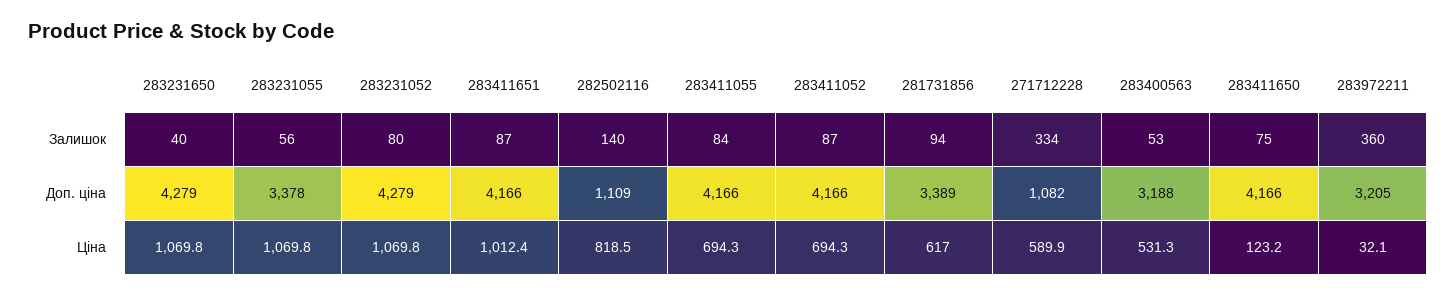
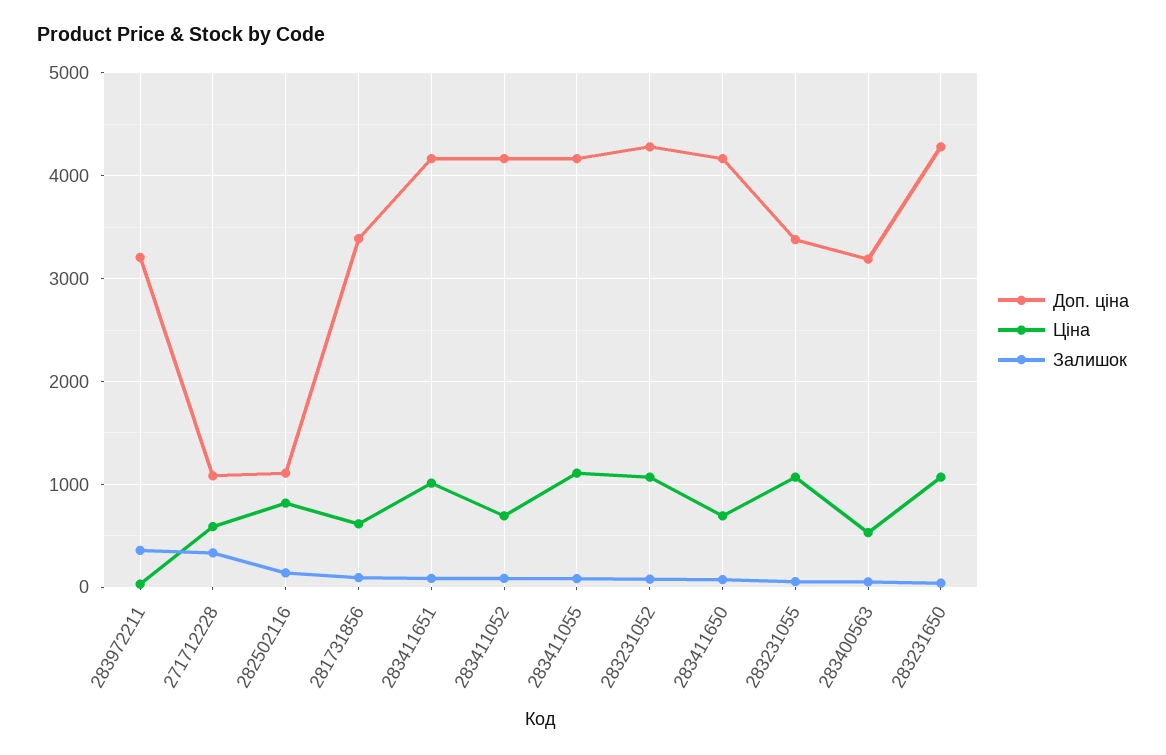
  {
    "Залишок": {
      "283231650": 40,
      "283231055": 56,
      "283231052": 80,
      "283411651": 87,
      "282502116": 140,
      "283411055": 84,
      "283411052": 87,
      "281731856": 94,
      "271712228": 334,
      "283400563": 53,
      "283411650": 75,
      "283972211": 360
    },
    "Доп. ціна": {
      "283231650": 4279,
      "283231055": 3378,
      "283231052": 4279,
      "283411651": 4166,
      "282502116": 1109,
      "283411055": 4166,
      "283411052": 4166,
      "281731856": 3389,
      "271712228": 1082,
      "283400563": 3188,
      "283411650": 4166,
      "283972211": 3205
    },
    "Ціна": {
      "283231650": 1069.8,
      "283231055": 1069.8,
      "283231052": 1069.8,
      "283411651": 1012.4,
      "282502116": 818.5,
-     "283411055": 694.3,
+     "283411055": 1100,
      "283411052": 694.3,
      "281731856": 617,
      "271712228": 589.9,
      "283400563": 531.3,
-     "283411650": 123.2,
+     "283411650": 700,
      "283972211": 32.1
    }
  }

